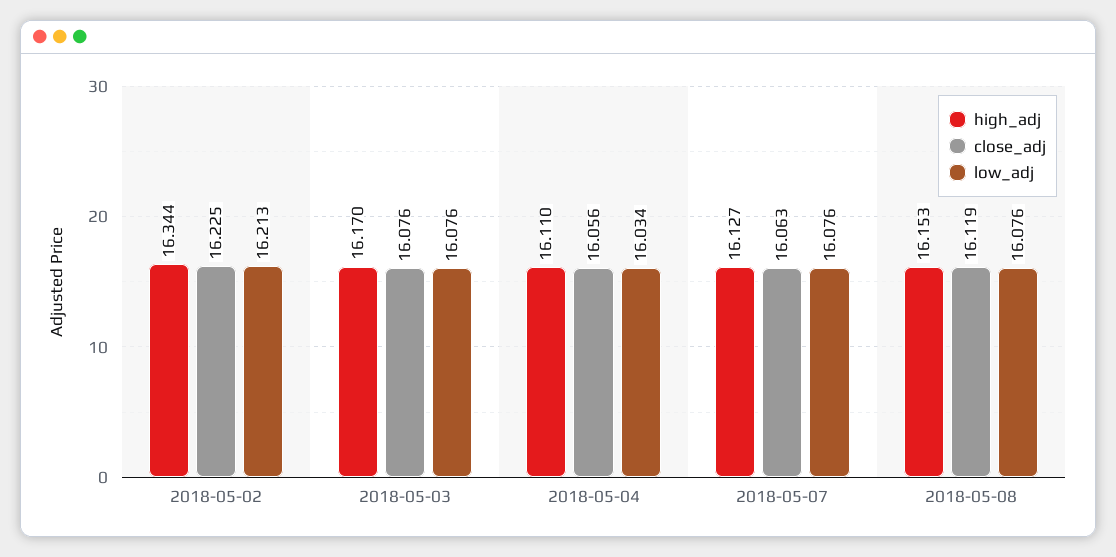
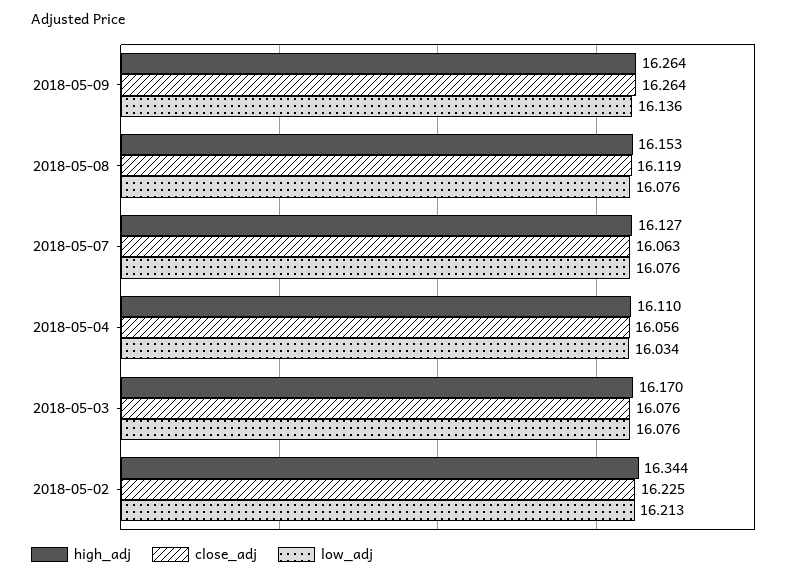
  {
    "high_adj": {
      "2018-05-02": 16.344,
      "2018-05-03": 16.17,
      "2018-05-04": 16.11,
      "2018-05-07": 16.127,
-     "2018-05-08": 16.153
+     "2018-05-08": 16.153,
+     "2018-05-09": 16.264
    },
    "close_adj": {
      "2018-05-02": 16.225,
      "2018-05-03": 16.076,
      "2018-05-04": 16.056,
      "2018-05-07": 16.063,
-     "2018-05-08": 16.119
+     "2018-05-08": 16.119,
+     "2018-05-09": 16.264
    },
    "low_adj": {
      "2018-05-02": 16.213,
      "2018-05-03": 16.076,
      "2018-05-04": 16.034,
      "2018-05-07": 16.076,
-     "2018-05-08": 16.076
+     "2018-05-08": 16.076,
+     "2018-05-09": 16.136
    }
  }

